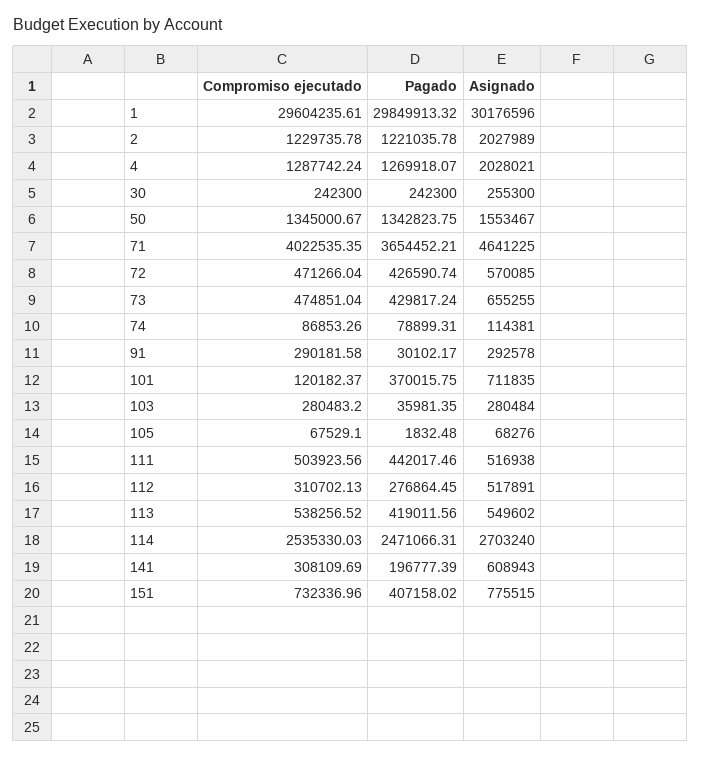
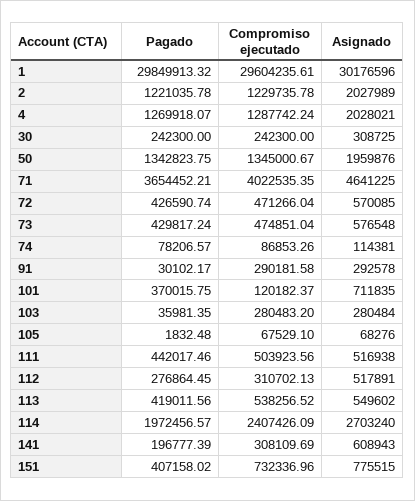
  {
    "Compromiso ejecutado": {
      "1": 29604235.61,
      "2": 1229735.78,
      "4": 1287742.24,
      "30": 242300,
      "50": 1345000.67,
      "71": 4022535.35,
      "72": 471266.04,
      "73": 474851.04,
      "74": 86853.26,
      "91": 290181.58,
      "101": 120182.37,
      "103": 280483.2,
      "105": 67529.1,
      "111": 503923.56,
      "112": 310702.13,
      "113": 538256.52,
-     "114": 2535330.03,
+     "114": 2407426.09,
      "141": 308109.69,
      "151": 732336.96
    },
    "Pagado": {
      "1": 29849913.32,
      "2": 1221035.78,
      "4": 1269918.07,
      "30": 242300,
      "50": 1342823.75,
      "71": 3654452.21,
      "72": 426590.74,
      "73": 429817.24,
-     "74": 78899.31,
+     "74": 78206.57,
      "91": 30102.17,
      "101": 370015.75,
      "103": 35981.35,
      "105": 1832.48,
      "111": 442017.46,
      "112": 276864.45,
      "113": 419011.56,
-     "114": 2471066.31,
+     "114": 1972456.57,
      "141": 196777.39,
      "151": 407158.02
    },
    "Asignado": {
      "1": 30176596,
      "2": 2027989,
      "4": 2028021,
-     "30": 255300,
+     "30": 308725,
-     "50": 1553467,
+     "50": 1959876,
      "71": 4641225,
      "72": 570085,
-     "73": 655255,
+     "73": 576548,
      "74": 114381,
      "91": 292578,
      "101": 711835,
      "103": 280484,
      "105": 68276,
      "111": 516938,
      "112": 517891,
      "113": 549602,
      "114": 2703240,
      "141": 608943,
      "151": 775515
    }
  }

